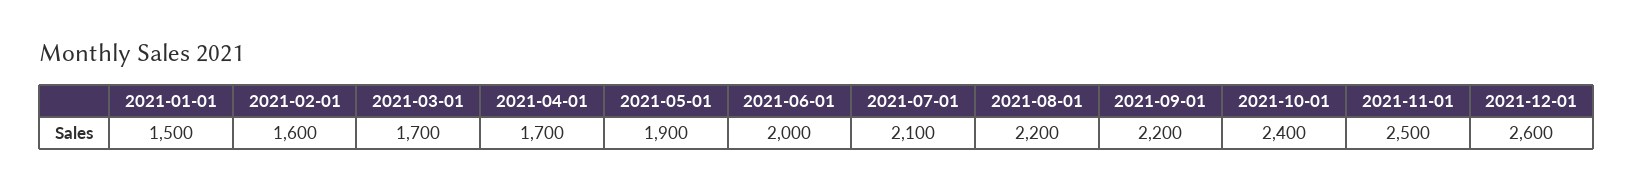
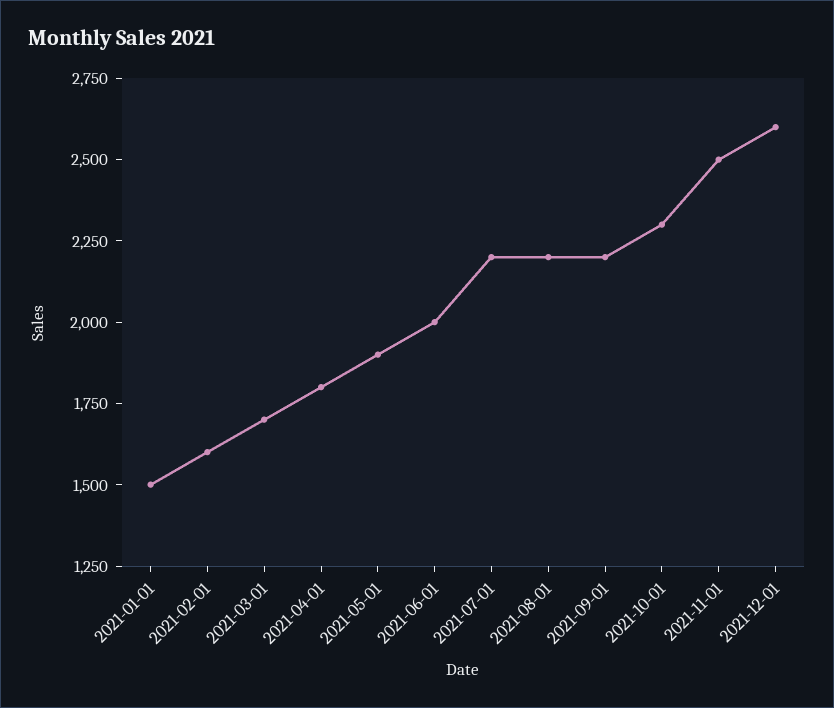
  {
    "2021-01-01": 1500,
    "2021-02-01": 1600,
    "2021-03-01": 1700,
-   "2021-04-01": 1700,
+   "2021-04-01": 1800,
    "2021-05-01": 1900,
    "2021-06-01": 2000,
-   "2021-07-01": 2100,
+   "2021-07-01": 2200,
    "2021-08-01": 2200,
    "2021-09-01": 2200,
-   "2021-10-01": 2400,
+   "2021-10-01": 2300,
    "2021-11-01": 2500,
    "2021-12-01": 2600
  }

